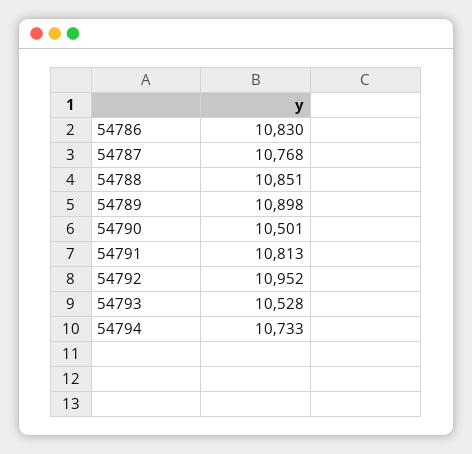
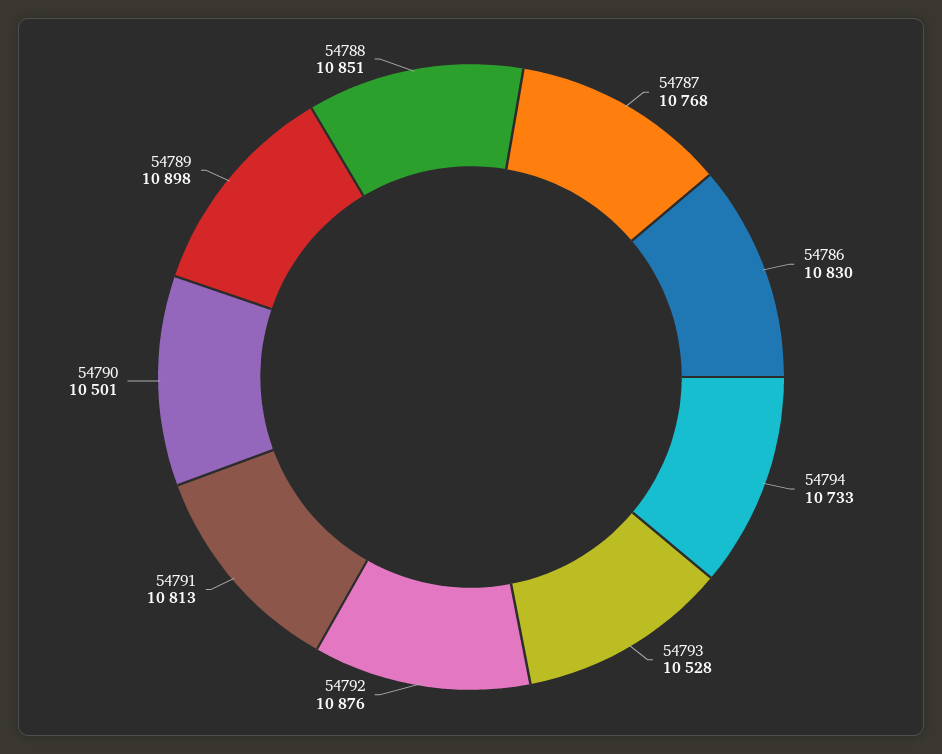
  {
    "54786": 10830,
    "54787": 10768,
    "54788": 10851,
    "54789": 10898,
    "54790": 10501,
    "54791": 10813,
-   "54792": 10952,
+   "54792": 10876,
    "54793": 10528,
    "54794": 10733
  }

